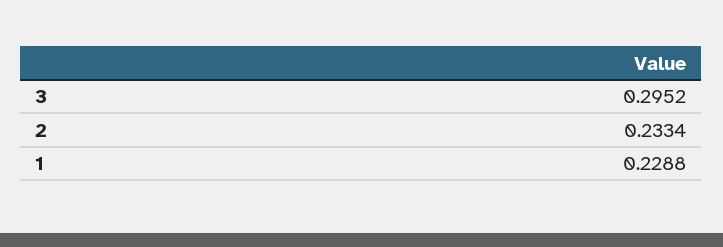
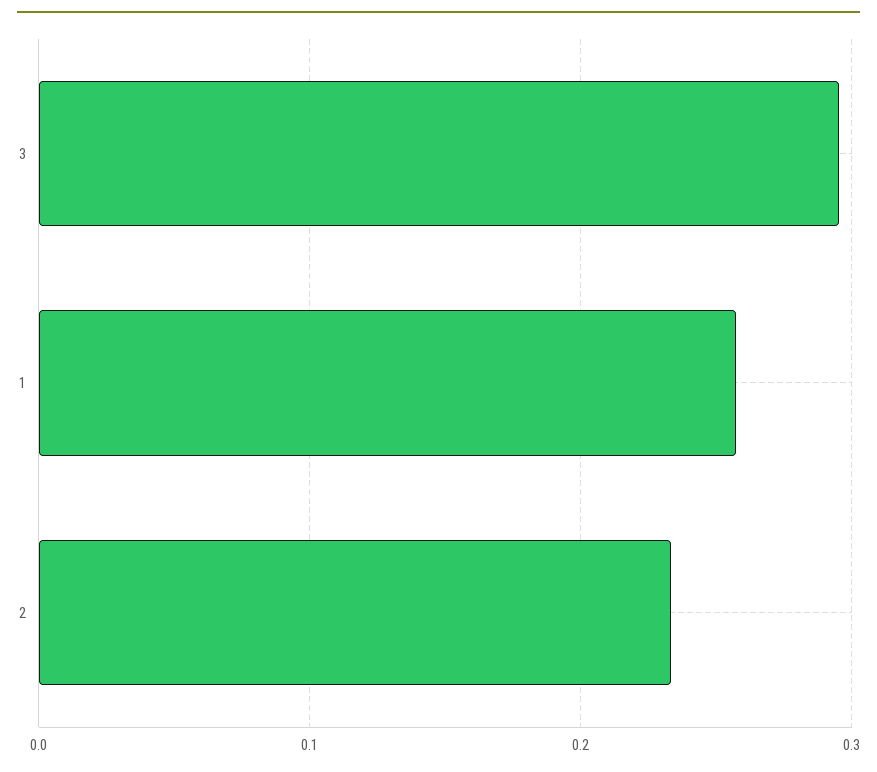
  {
    "3": 0.2952,
    "2": 0.2334,
-   "1": 0.2288
+   "1": 0.26
  }

